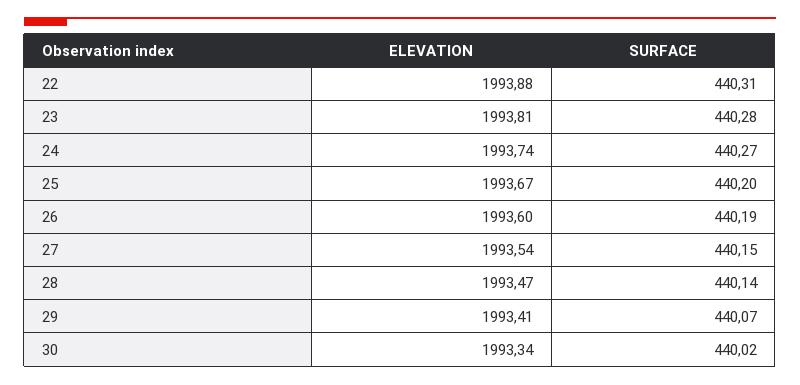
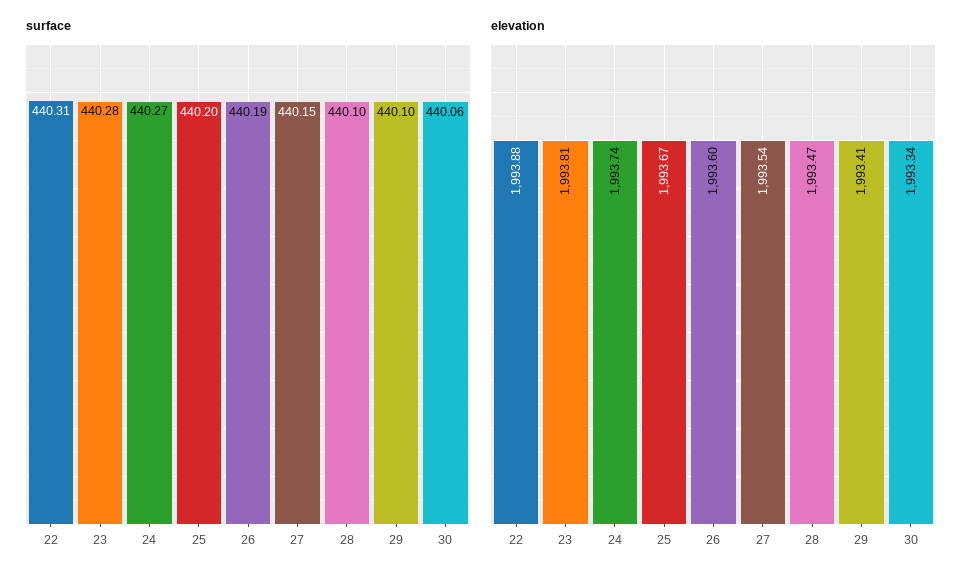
  {
    "ELEVATION": {
      "22": 1993.88,
      "23": 1993.81,
      "24": 1993.74,
      "25": 1993.67,
      "26": 1993.6,
      "27": 1993.54,
      "28": 1993.47,
      "29": 1993.41,
      "30": 1993.34
    },
    "SURFACE": {
      "22": 440.31,
      "23": 440.28,
      "24": 440.27,
      "25": 440.2,
      "26": 440.19,
      "27": 440.15,
-     "28": 440.14,
+     "28": 440.1,
-     "29": 440.07,
+     "29": 440.1,
-     "30": 440.02
+     "30": 440.06
    }
  }

